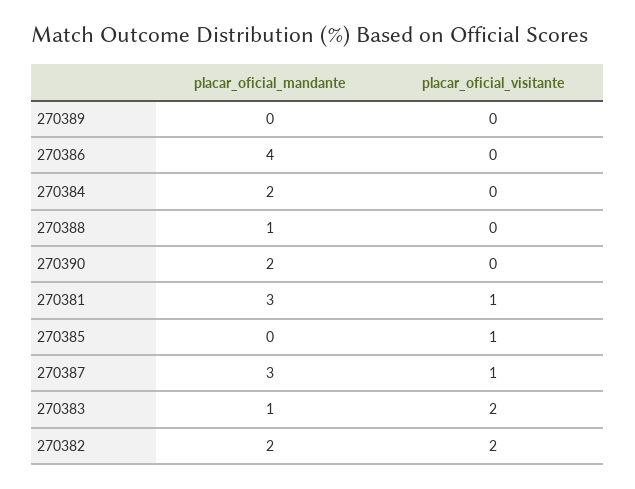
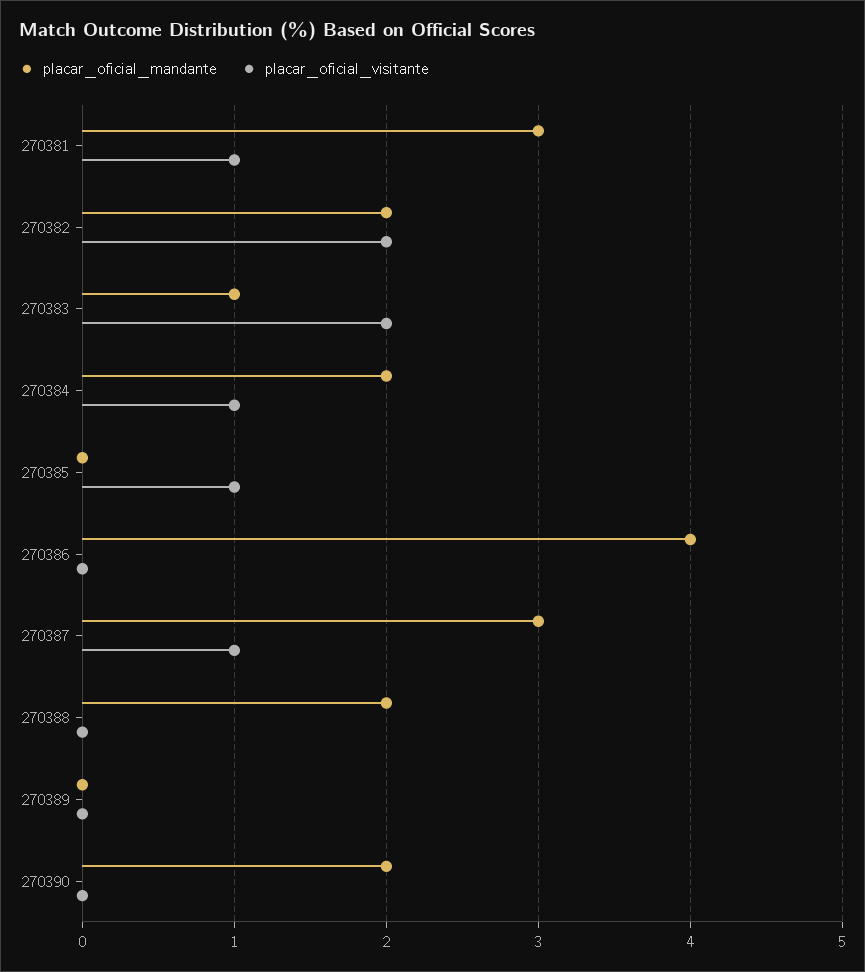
  {
    "placar_oficial_mandante": {
      "270389": 0,
      "270386": 4,
      "270384": 2,
-     "270388": 1,
+     "270388": 2,
      "270390": 2,
      "270381": 3,
      "270385": 0,
      "270387": 3,
      "270383": 1,
      "270382": 2
    },
    "placar_oficial_visitante": {
      "270389": 0,
      "270386": 0,
-     "270384": 0,
+     "270384": 1,
      "270388": 0,
      "270390": 0,
      "270381": 1,
      "270385": 1,
      "270387": 1,
      "270383": 2,
      "270382": 2
    }
  }

